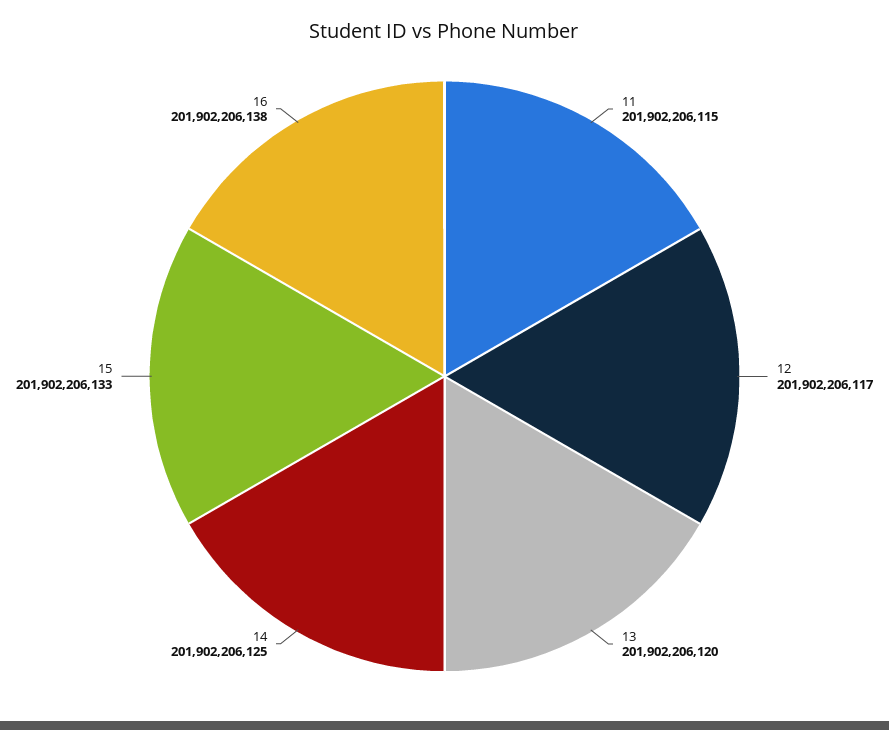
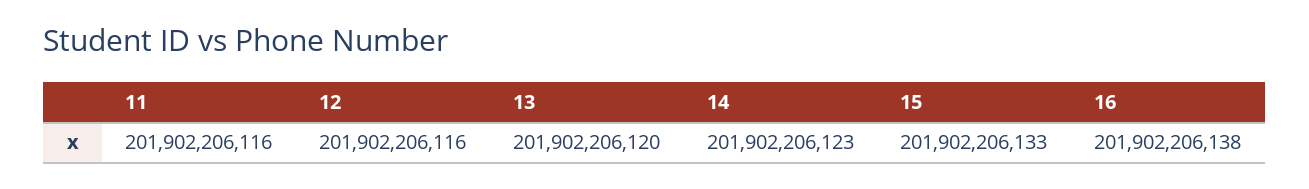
  {
-   "11": 201902206115,
+   "11": 201902206116,
-   "12": 201902206117,
+   "12": 201902206116,
    "13": 201902206120,
-   "14": 201902206125,
+   "14": 201902206123,
    "15": 201902206133,
    "16": 201902206138
  }

